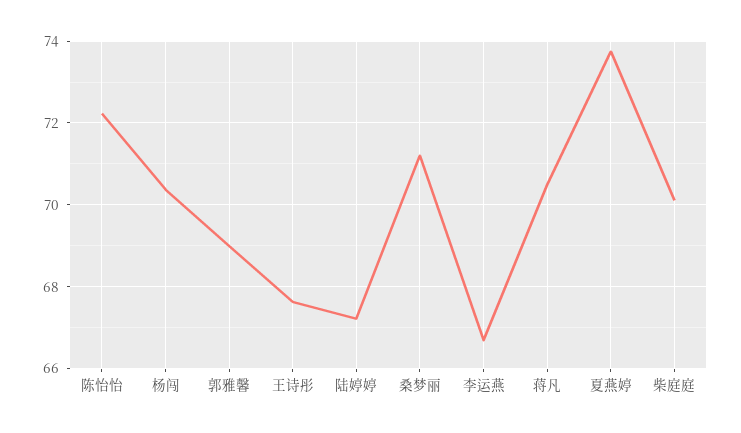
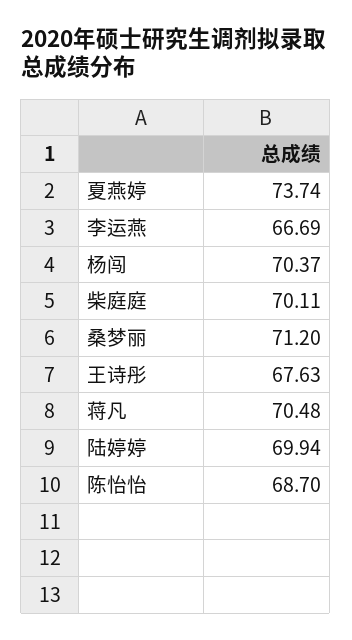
  {
-   "陈怡怡": 72.2,
+   "陈怡怡": 68.7,
    "杨闯": 70.37,
-   "郭雅馨": 69,
    "王诗彤": 67.63,
-   "陆婷婷": 67.2,
+   "陆婷婷": 69.94,
    "桑梦丽": 71.2,
    "李运燕": 66.69,
    "蒋凡": 70.48,
    "夏燕婷": 73.74,
    "柴庭庭": 70.11
  }

